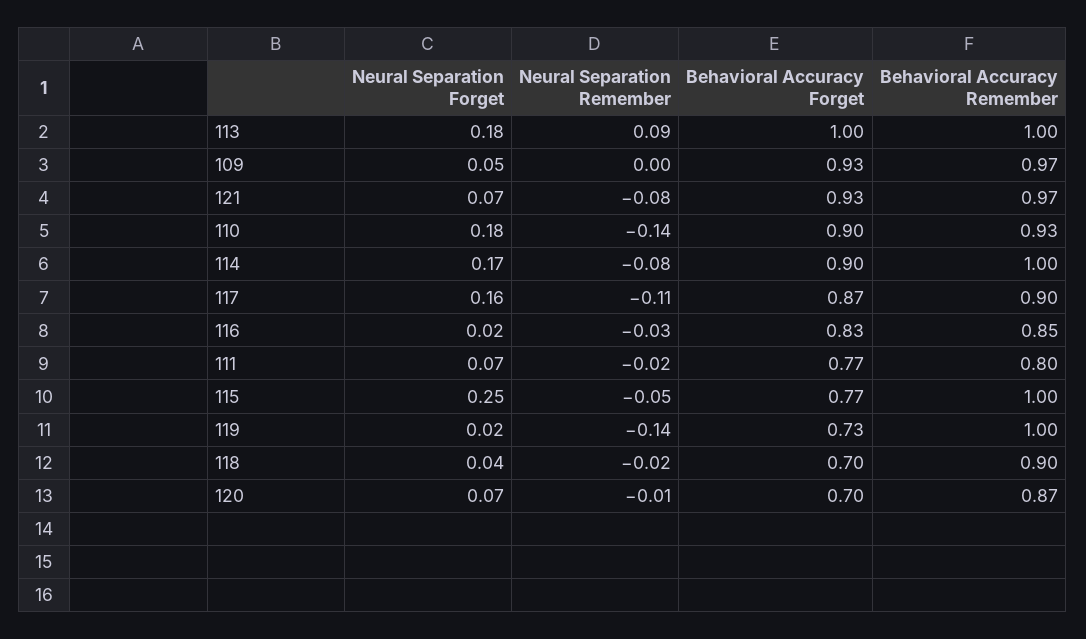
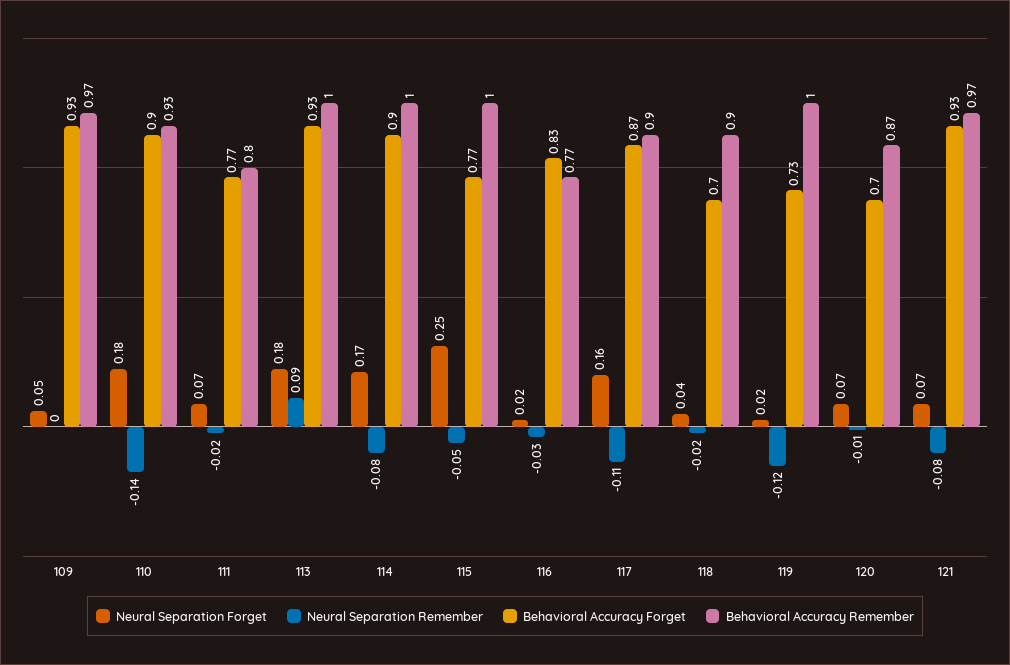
  {
    "Neural Separation Forget": {
      "113": 0.18,
      "109": 0.05,
      "121": 0.07,
      "110": 0.18,
      "114": 0.17,
      "117": 0.16,
      "116": 0.02,
      "111": 0.07,
      "115": 0.25,
      "119": 0.02,
      "118": 0.04,
      "120": 0.07
    },
    "Neural Separation Remember": {
      "113": 0.09,
      "109": 0,
      "121": -0.08,
      "110": -0.14,
      "114": -0.08,
      "117": -0.11,
      "116": -0.03,
      "111": -0.02,
      "115": -0.05,
-     "119": -0.14,
+     "119": -0.12,
      "118": -0.02,
      "120": -0.01
    },
    "Behavioral Accuracy Forget": {
-     "113": 1,
+     "113": 0.93,
      "109": 0.93,
      "121": 0.93,
      "110": 0.9,
      "114": 0.9,
      "117": 0.87,
      "116": 0.83,
      "111": 0.77,
      "115": 0.77,
      "119": 0.73,
      "118": 0.7,
      "120": 0.7
    },
    "Behavioral Accuracy Remember": {
      "113": 1,
      "109": 0.97,
      "121": 0.97,
      "110": 0.93,
      "114": 1,
      "117": 0.9,
-     "116": 0.85,
+     "116": 0.77,
      "111": 0.8,
      "115": 1,
      "119": 1,
      "118": 0.9,
      "120": 0.87
    }
  }

